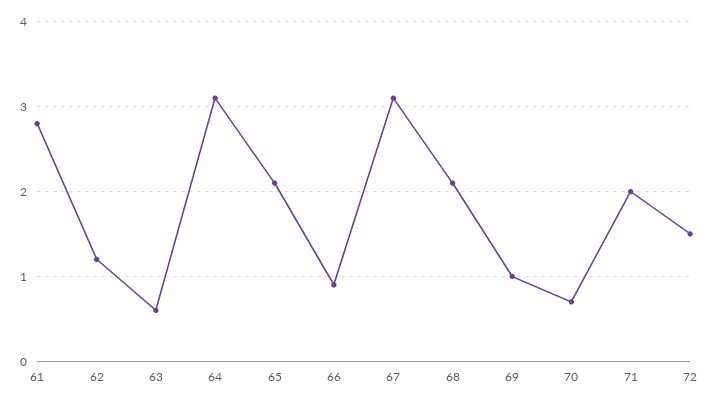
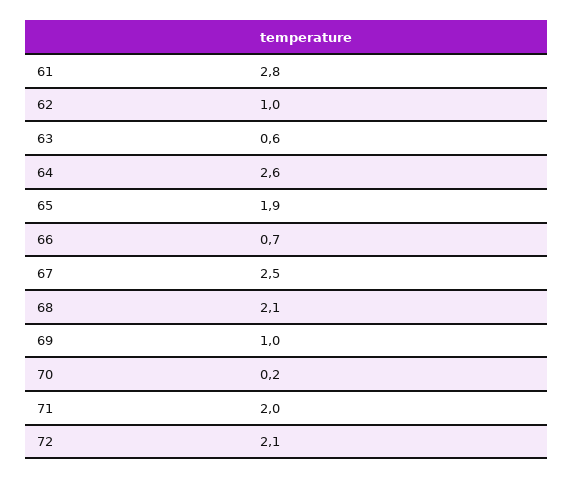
  {
    "61": 2.8,
-   "62": 1.2,
+   "62": 1,
    "63": 0.6,
-   "64": 3.1,
+   "64": 2.6,
-   "65": 2.1,
+   "65": 1.9,
-   "66": 0.9,
+   "66": 0.7,
-   "67": 3.1,
+   "67": 2.5,
    "68": 2.1,
    "69": 1,
-   "70": 0.7,
+   "70": 0.2,
    "71": 2,
-   "72": 1.5
+   "72": 2.1
  }

